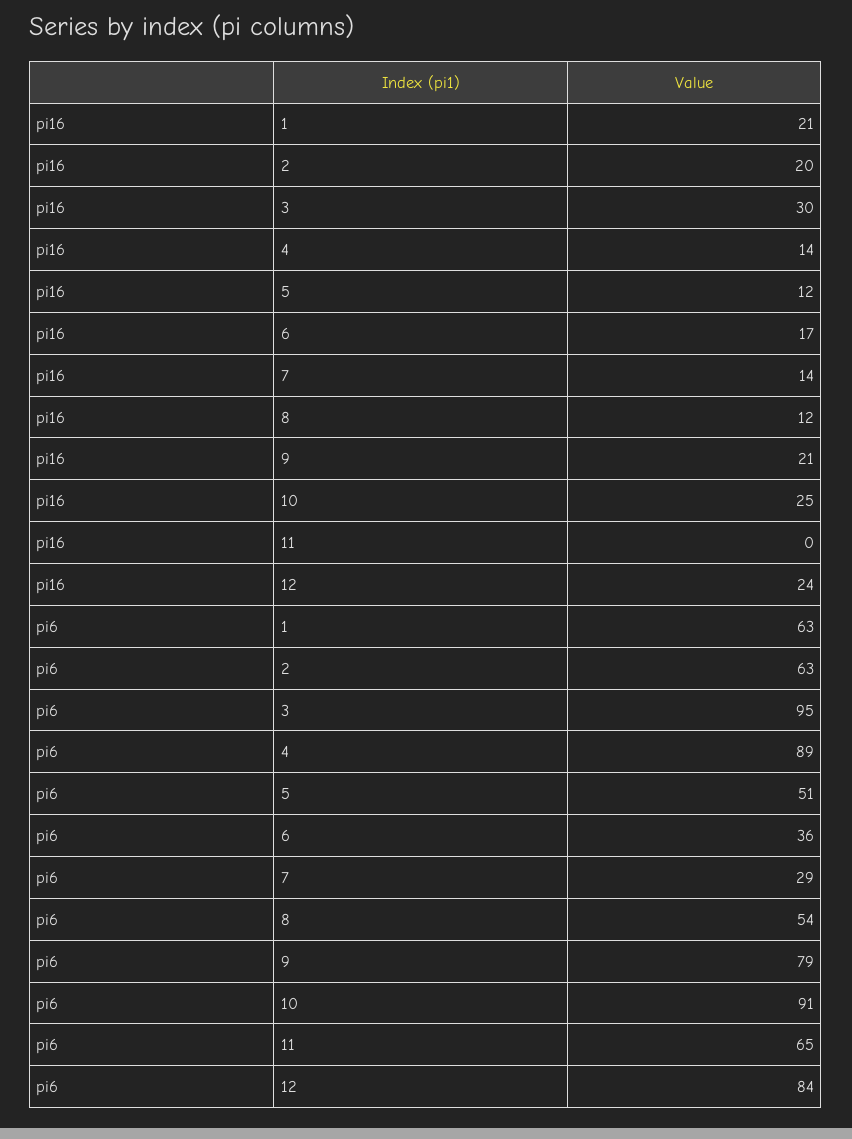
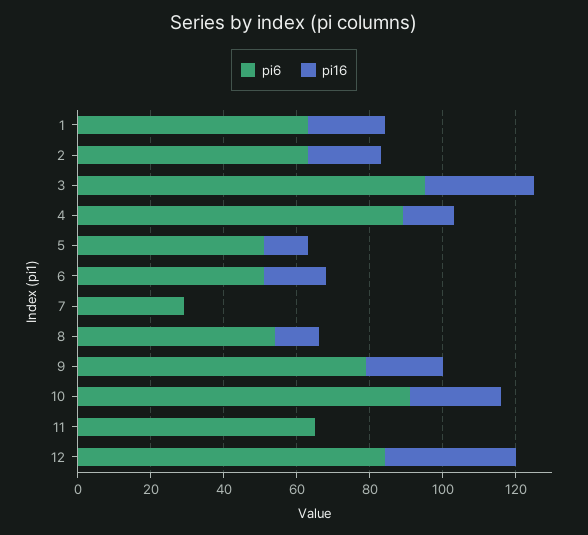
  {
    "pi16": {
      "1": 21,
      "2": 20,
      "3": 30,
      "4": 14,
      "5": 12,
      "6": 17,
-     "7": 14,
+     "7": 0,
      "8": 12,
      "9": 21,
      "10": 25,
      "11": 0,
-     "12": 24
+     "12": 35
    },
    "pi6": {
      "1": 63,
      "2": 63,
      "3": 95,
      "4": 89,
      "5": 51,
-     "6": 36,
+     "6": 50,
      "7": 29,
      "8": 54,
      "9": 79,
      "10": 91,
      "11": 65,
      "12": 84
    }
  }

